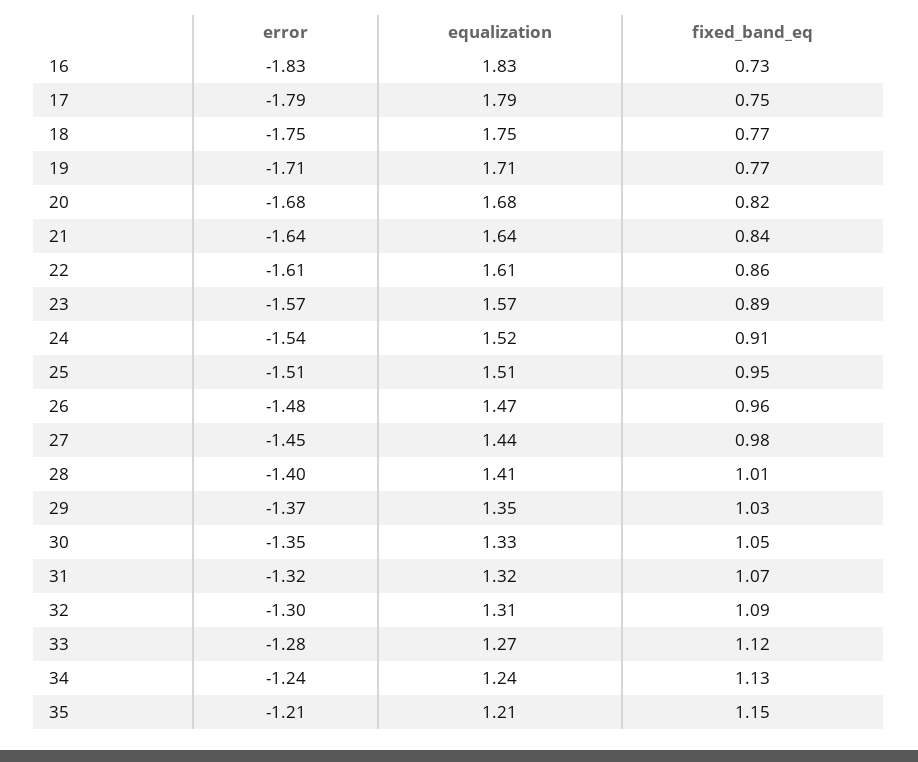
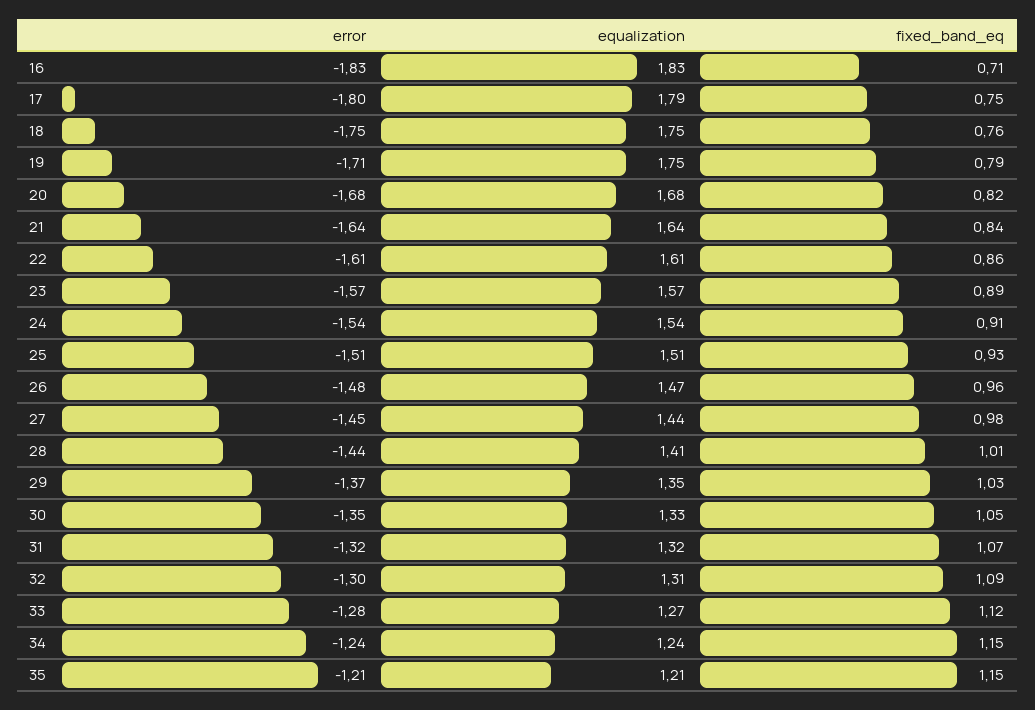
  {
    "error": {
      "16": -1.83,
-     "17": -1.79,
+     "17": -1.8,
      "18": -1.75,
      "19": -1.71,
      "20": -1.68,
      "21": -1.64,
      "22": -1.61,
      "23": -1.57,
      "24": -1.54,
      "25": -1.51,
      "26": -1.48,
      "27": -1.45,
-     "28": -1.4,
+     "28": -1.44,
      "29": -1.37,
      "30": -1.35,
      "31": -1.32,
      "32": -1.3,
      "33": -1.28,
      "34": -1.24,
      "35": -1.21
    },
    "equalization": {
      "16": 1.83,
      "17": 1.79,
      "18": 1.75,
-     "19": 1.71,
+     "19": 1.75,
      "20": 1.68,
      "21": 1.64,
      "22": 1.61,
      "23": 1.57,
-     "24": 1.52,
+     "24": 1.54,
      "25": 1.51,
      "26": 1.47,
      "27": 1.44,
      "28": 1.41,
      "29": 1.35,
      "30": 1.33,
      "31": 1.32,
      "32": 1.31,
      "33": 1.27,
      "34": 1.24,
      "35": 1.21
    },
    "fixed_band_eq": {
-     "16": 0.73,
+     "16": 0.71,
      "17": 0.75,
-     "18": 0.77,
+     "18": 0.76,
-     "19": 0.77,
+     "19": 0.79,
      "20": 0.82,
      "21": 0.84,
      "22": 0.86,
      "23": 0.89,
      "24": 0.91,
-     "25": 0.95,
+     "25": 0.93,
      "26": 0.96,
      "27": 0.98,
      "28": 1.01,
      "29": 1.03,
      "30": 1.05,
      "31": 1.07,
      "32": 1.09,
      "33": 1.12,
-     "34": 1.13,
+     "34": 1.15,
      "35": 1.15
    }
  }

